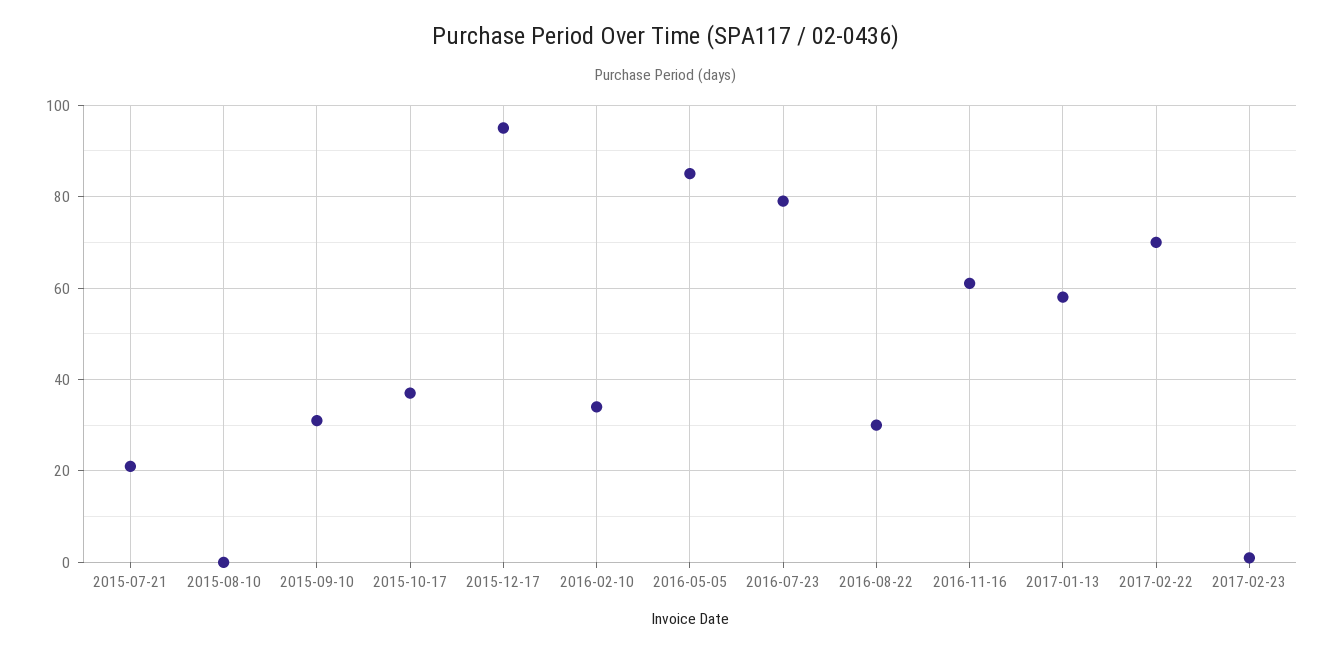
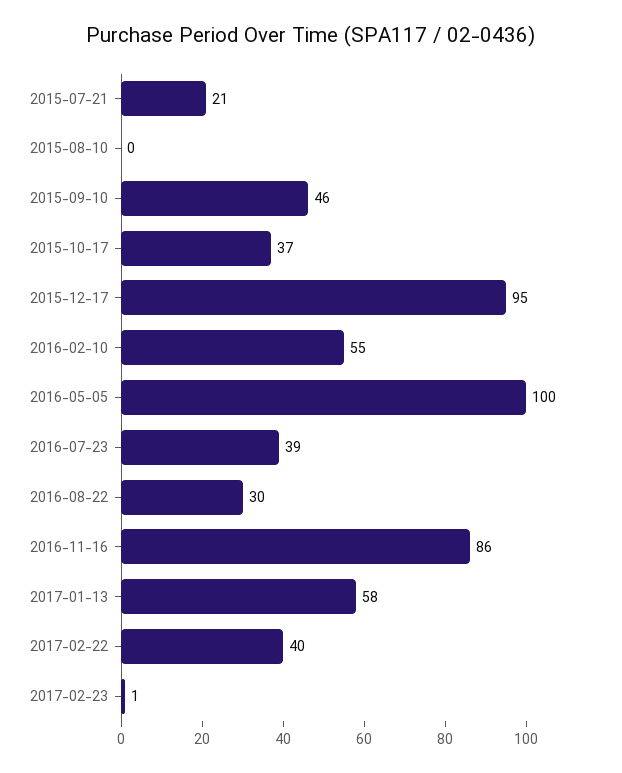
  {
    "2015-07-21": 21,
    "2015-08-10": 0,
-   "2015-09-10": 30,
+   "2015-09-10": 46,
    "2015-10-17": 37,
    "2015-12-17": 95,
-   "2016-02-10": 35,
+   "2016-02-10": 55,
-   "2016-05-05": 85,
+   "2016-05-05": 100,
-   "2016-07-23": 80,
+   "2016-07-23": 39,
    "2016-08-22": 30,
-   "2016-11-16": 60,
+   "2016-11-16": 86,
    "2017-01-13": 58,
-   "2017-02-22": 70,
+   "2017-02-22": 40,
    "2017-02-23": 1
  }

